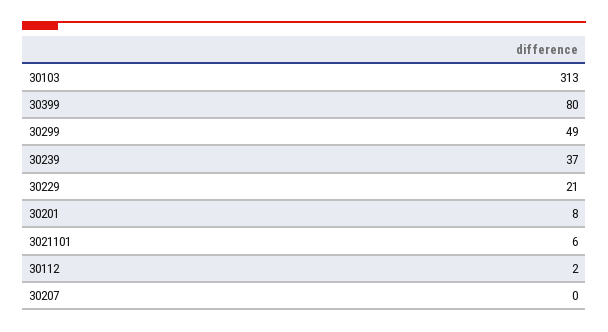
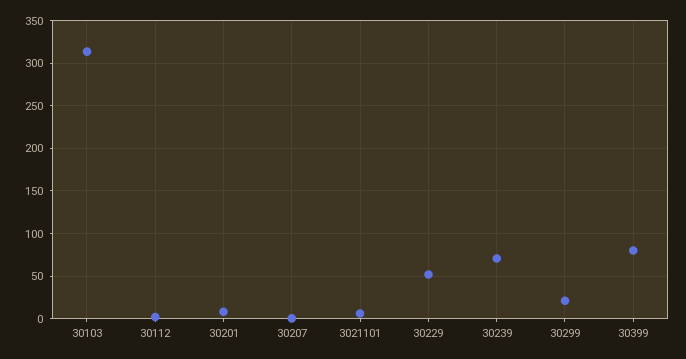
  {
    "30103": 313,
    "30399": 80,
-   "30299": 49,
+   "30299": 20,
-   "30239": 37,
+   "30239": 70,
-   "30229": 21,
+   "30229": 50,
    "30201": 8,
    "3021101": 6,
    "30112": 2,
    "30207": 0
  }

